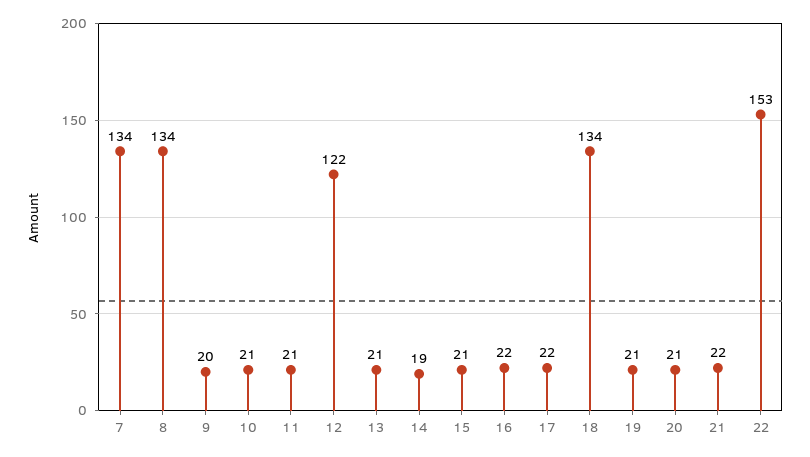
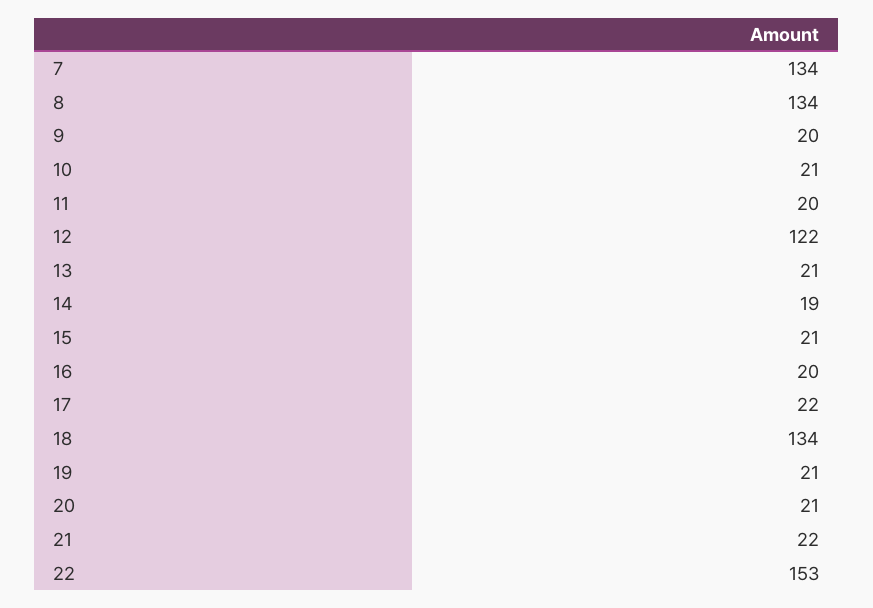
  {
    "7": 134,
    "8": 134,
    "9": 20,
    "10": 21,
-   "11": 21,
+   "11": 20,
    "12": 122,
    "13": 21,
    "14": 19,
    "15": 21,
-   "16": 22,
+   "16": 20,
    "17": 22,
    "18": 134,
    "19": 21,
    "20": 21,
    "21": 22,
    "22": 153
  }

